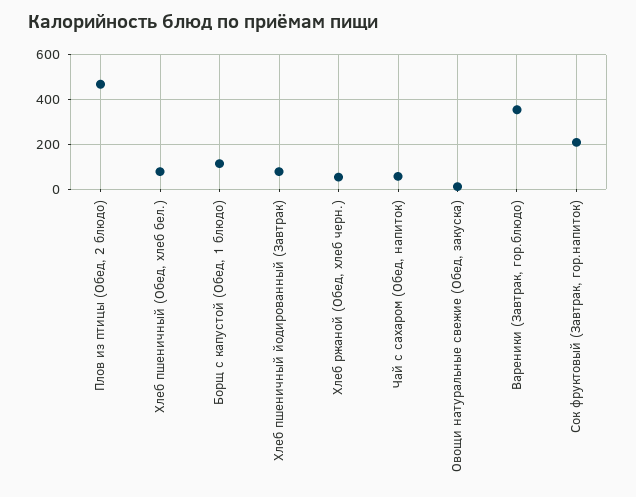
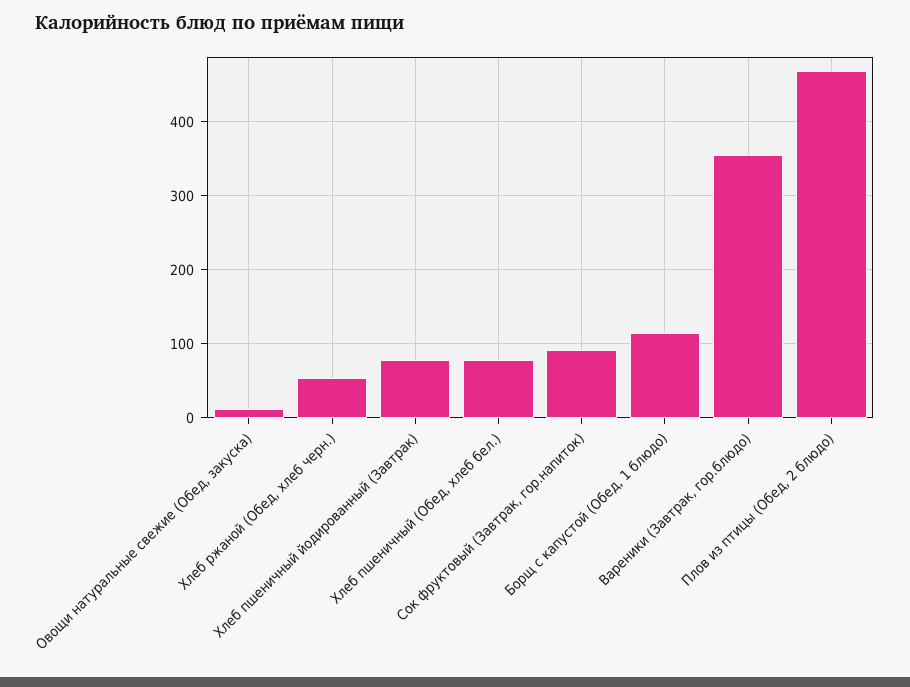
  {
    "Плов из птицы (Обед, 2 блюдо)": 470,
    "Хлеб пшеничный (Обед, хлеб бел.)": 80,
    "Борщ с капустой (Обед, 1 блюдо)": 110,
    "Хлеб пшеничный йодированный (Завтрак)": 80,
    "Хлеб ржаной (Обед, хлеб черн.)": 50,
-   "Чай с сахаром (Обед, напиток)": 50,
    "Овощи натуральные свежие (Обед, закуска)": 10,
    "Вареники (Завтрак, гор.блюдо)": 350,
-   "Сок фруктовый (Завтрак, гор.напиток)": 200
+   "Сок фруктовый (Завтрак, гор.напиток)": 90
  }

